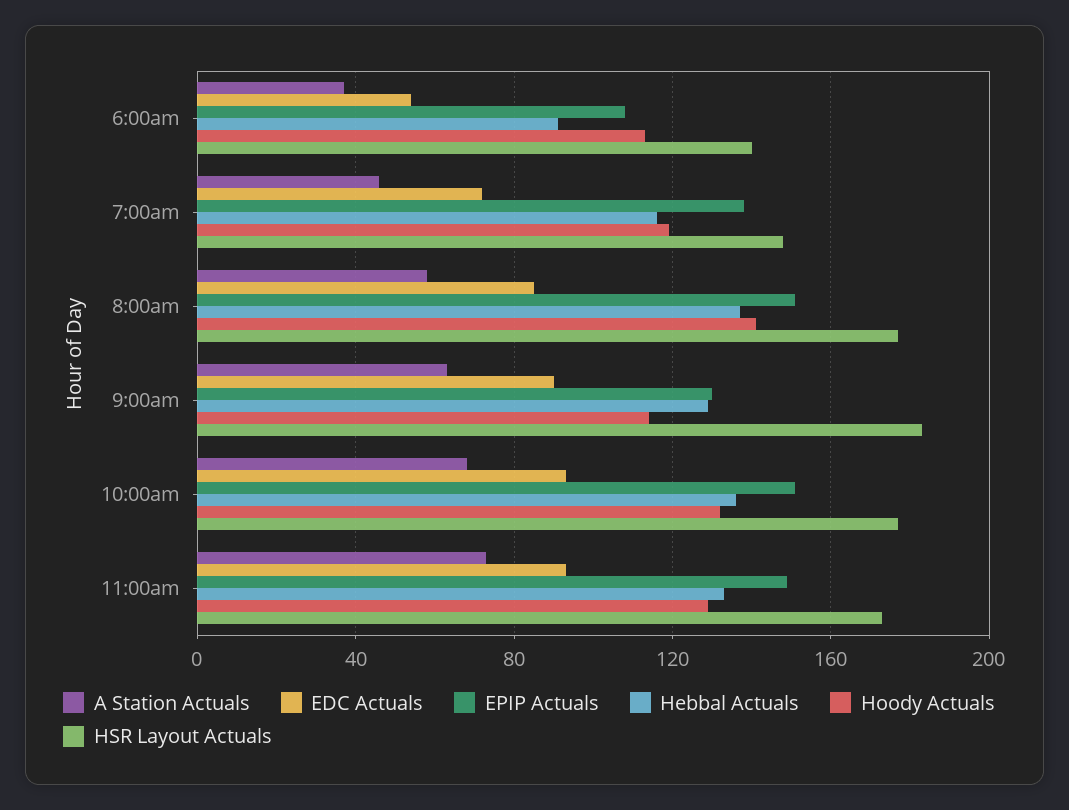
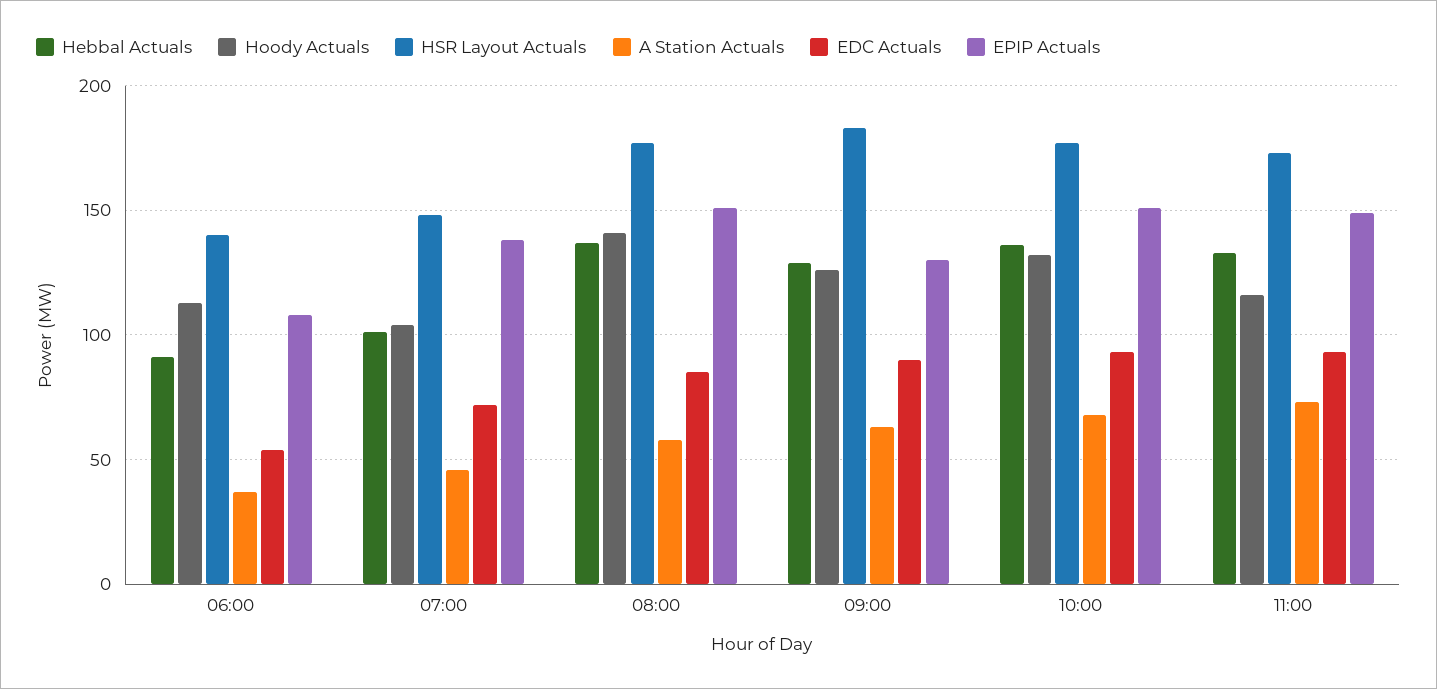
  {
    "A Station Actuals": {
      "6:00am": 35,
      "7:00am": 45,
      "8:00am": 60,
      "9:00am": 65,
      "10:00am": 70,
      "11:00am": 75
    },
    "EDC Actuals": {
      "6:00am": 55,
      "7:00am": 70,
      "8:00am": 85,
      "9:00am": 90,
      "10:00am": 95,
      "11:00am": 95
    },
    "EPIP Actuals": {
      "6:00am": 110,
      "7:00am": 140,
      "8:00am": 150,
      "9:00am": 130,
      "10:00am": 150,
      "11:00am": 150
    },
    "Hebbal Actuals": {
      "6:00am": 90,
-     "7:00am": 115,
+     "7:00am": 100,
      "8:00am": 135,
      "9:00am": 130,
      "10:00am": 135,
      "11:00am": 135
    },
    "Hoody Actuals": {
      "6:00am": 115,
-     "7:00am": 120,
+     "7:00am": 105,
      "8:00am": 140,
-     "9:00am": 115,
+     "9:00am": 125,
      "10:00am": 130,
-     "11:00am": 130
+     "11:00am": 115
    },
    "HSR Layout Actuals": {
      "6:00am": 140,
      "7:00am": 150,
      "8:00am": 175,
      "9:00am": 185,
      "10:00am": 175,
      "11:00am": 175
    }
  }

